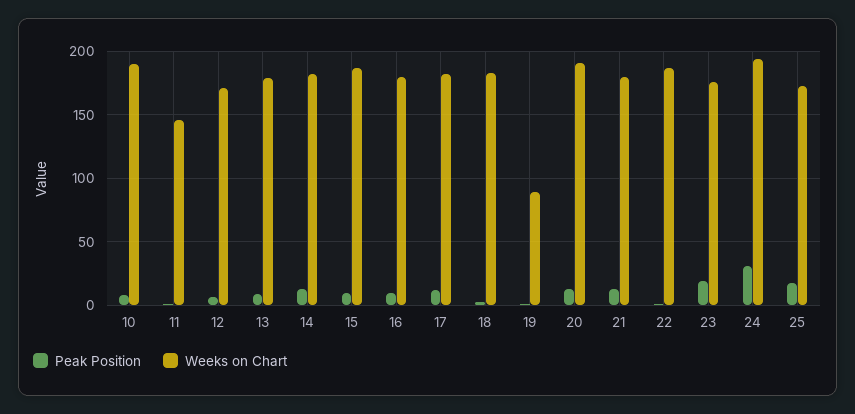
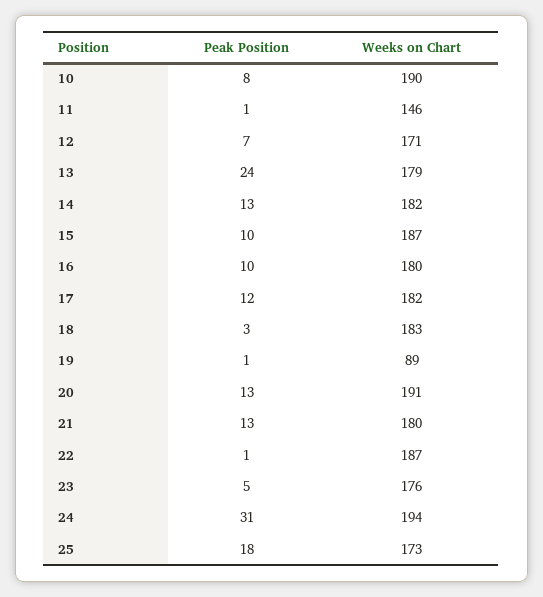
  {
    "Peak Position": {
      "10": 8,
      "11": 1,
      "12": 7,
-     "13": 10,
+     "13": 24,
      "14": 13,
      "15": 10,
      "16": 10,
      "17": 12,
      "18": 3,
      "19": 1,
      "20": 13,
      "21": 13,
      "22": 1,
-     "23": 20,
+     "23": 5,
      "24": 31,
      "25": 18
    },
    "Weeks on Chart": {
      "10": 190,
      "11": 146,
      "12": 171,
      "13": 179,
      "14": 182,
      "15": 187,
      "16": 180,
      "17": 182,
      "18": 183,
      "19": 89,
      "20": 191,
      "21": 180,
      "22": 187,
      "23": 176,
      "24": 194,
      "25": 173
    }
  }

